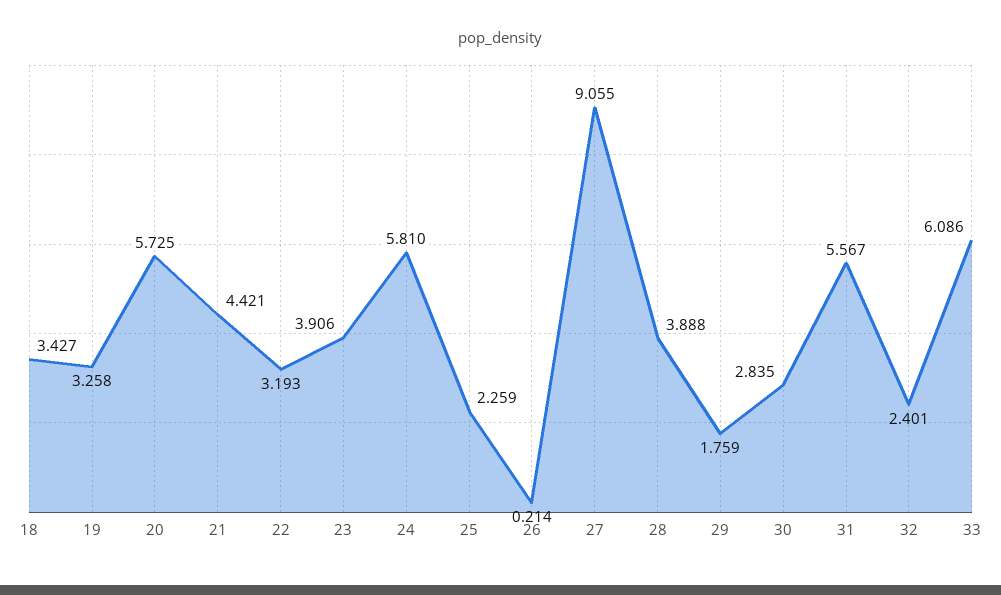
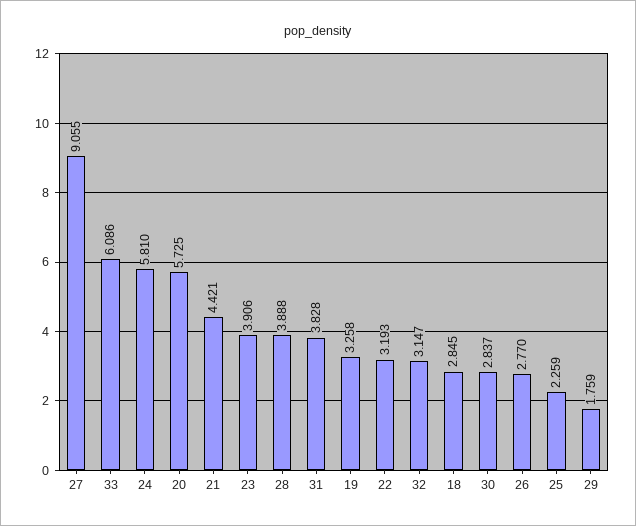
  {
-   "18": 3.427,
+   "18": 2.845,
    "19": 3.258,
    "20": 5.725,
    "21": 4.421,
    "22": 3.193,
    "23": 3.906,
    "24": 5.81,
    "25": 2.259,
-   "26": 0.214,
+   "26": 2.77,
    "27": 9.055,
    "28": 3.888,
    "29": 1.759,
-   "30": 2.835,
+   "30": 2.837,
-   "31": 5.567,
+   "31": 3.828,
-   "32": 2.401,
+   "32": 3.147,
    "33": 6.086
  }

